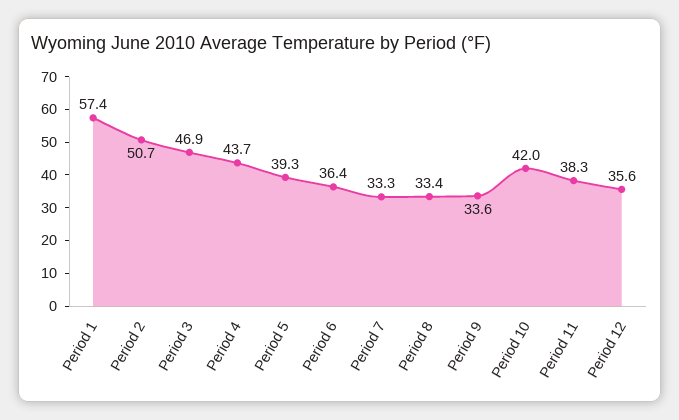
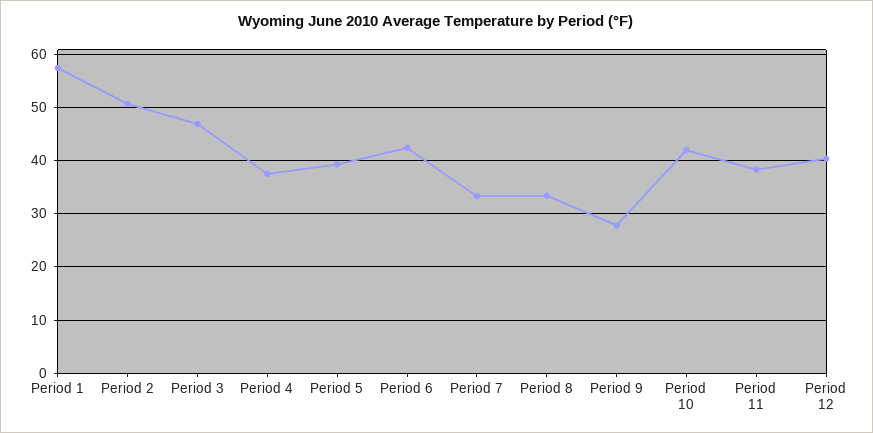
  {
    "Period 1": 57.4,
    "Period 2": 50.7,
    "Period 3": 46.9,
-   "Period 4": 43.7,
+   "Period 4": 38,
    "Period 5": 39.3,
-   "Period 6": 36.4,
+   "Period 6": 42,
    "Period 7": 33.3,
    "Period 8": 33.4,
-   "Period 9": 33.6,
+   "Period 9": 28,
    "Period 10": 42,
    "Period 11": 38.3,
-   "Period 12": 35.6
+   "Period 12": 40
  }

